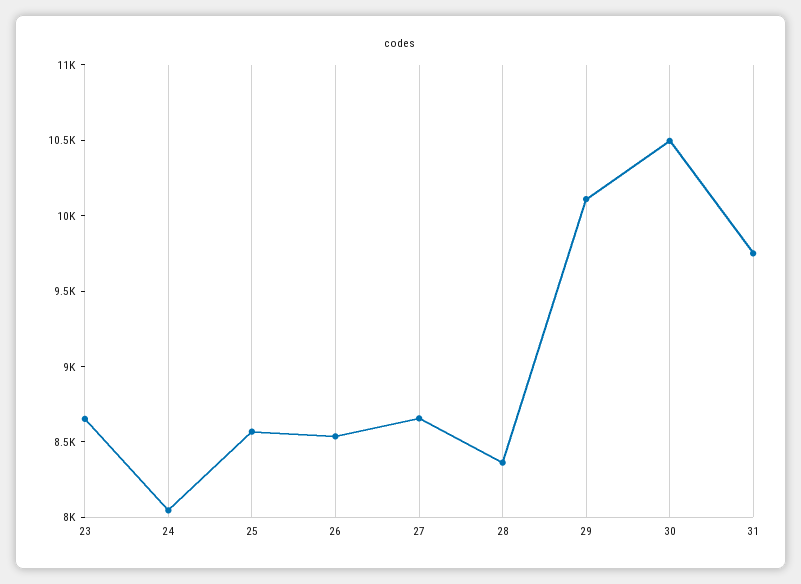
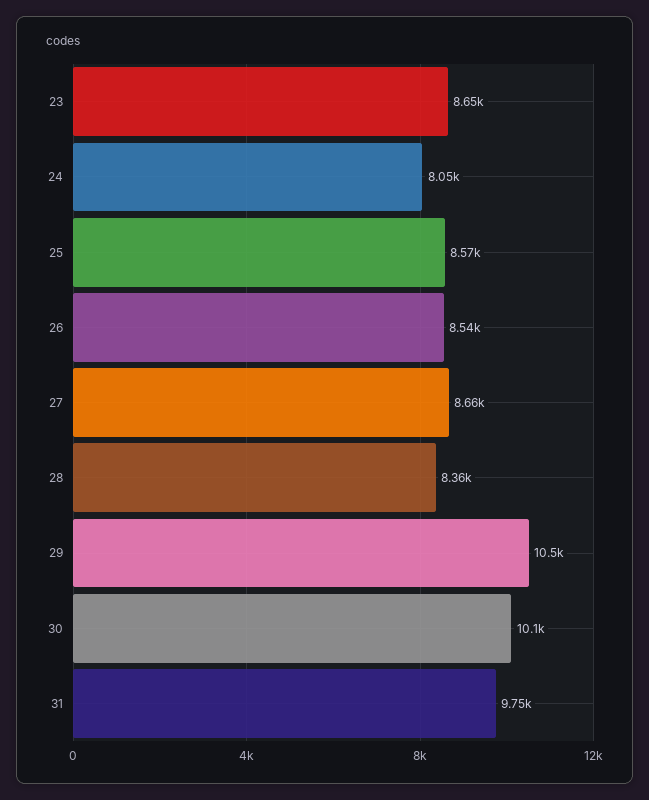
  {
    "23": 8650,
    "24": 8050,
    "25": 8570,
    "26": 8540,
    "27": 8660,
    "28": 8360,
-   "29": 10100,
+   "29": 10500,
-   "30": 10500,
+   "30": 10100,
    "31": 9750
  }

